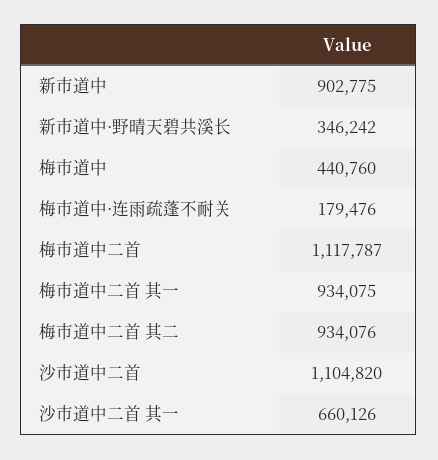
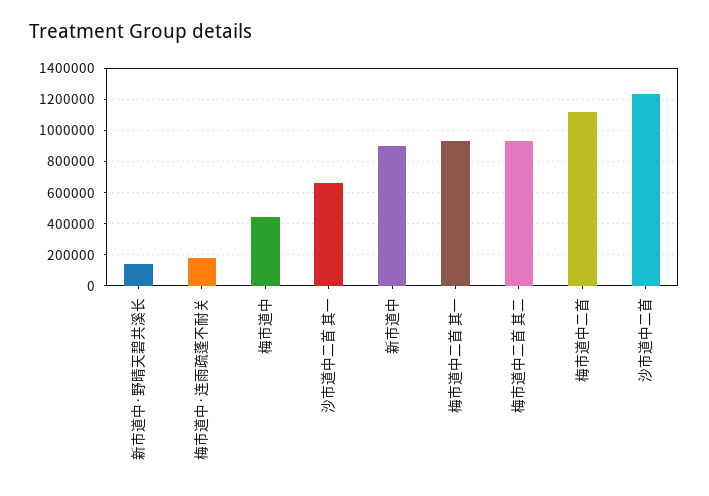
  {
    "新市道中": 902775,
-   "新市道中·野晴天碧共溪长": 346242,
+   "新市道中·野晴天碧共溪长": 150000,
    "梅市道中": 440760,
    "梅市道中·连雨疏蓬不耐关": 179476,
    "梅市道中二首": 1117787,
    "梅市道中二首 其一": 934075,
    "梅市道中二首 其二": 934076,
-   "沙市道中二首": 1104820,
+   "沙市道中二首": 1250000,
    "沙市道中二首 其一": 660126
  }

